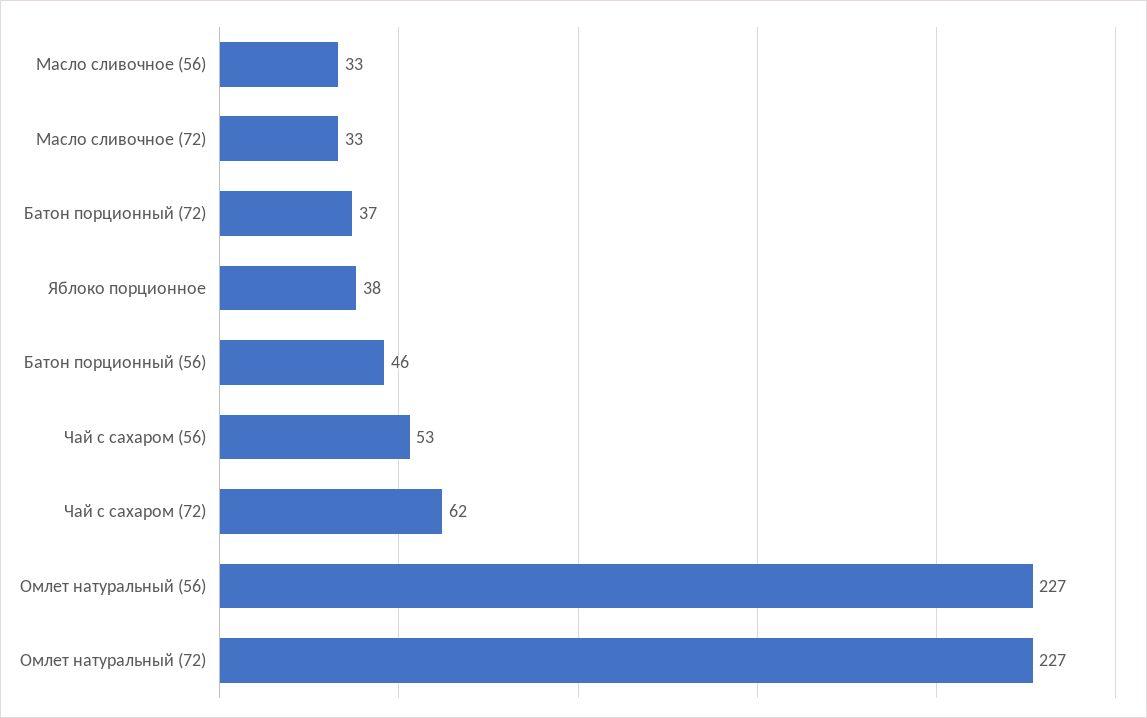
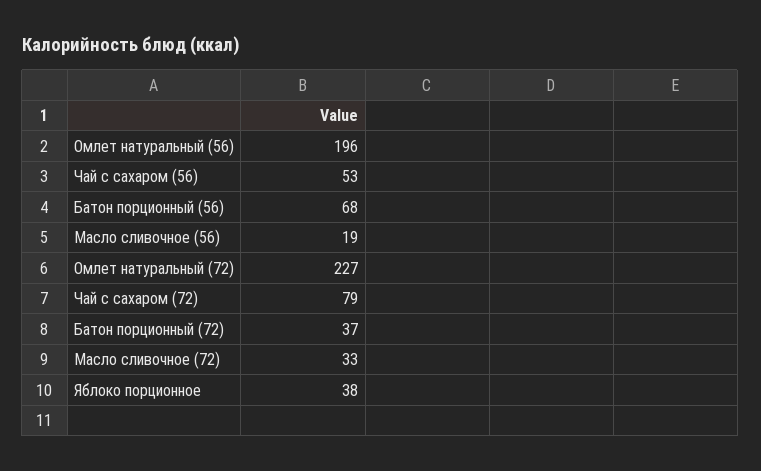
  {
-   "Масло сливочное (56)": 33,
+   "Масло сливочное (56)": 19,
    "Масло сливочное (72)": 33,
    "Батон порционный (72)": 37,
    "Яблоко порционное": 38,
-   "Батон порционный (56)": 46,
+   "Батон порционный (56)": 68,
    "Чай с сахаром (56)": 53,
-   "Чай с сахаром (72)": 62,
+   "Чай с сахаром (72)": 79,
-   "Омлет натуральный (56)": 227,
+   "Омлет натуральный (56)": 196,
    "Омлет натуральный (72)": 227
  }

